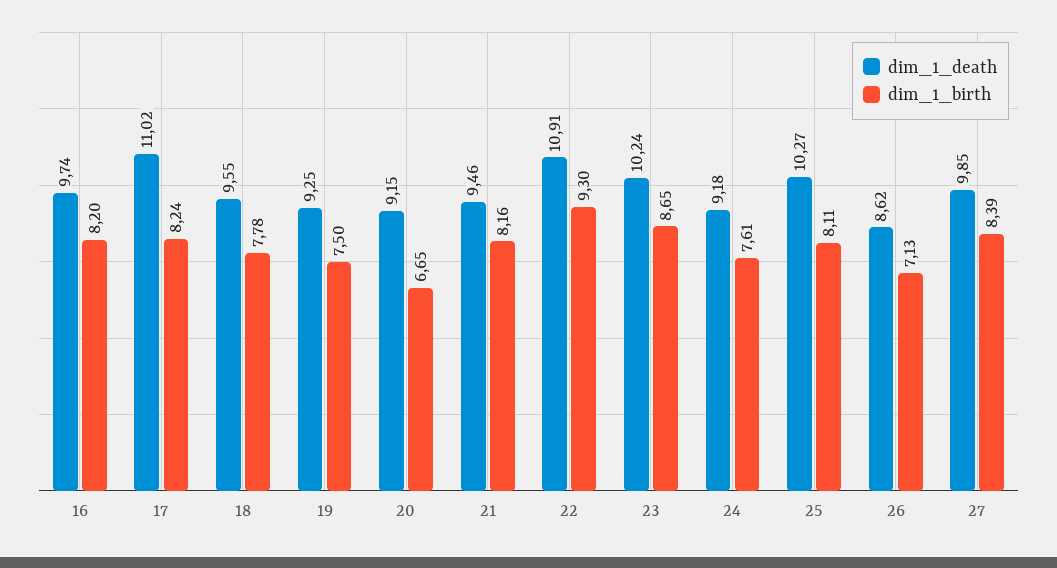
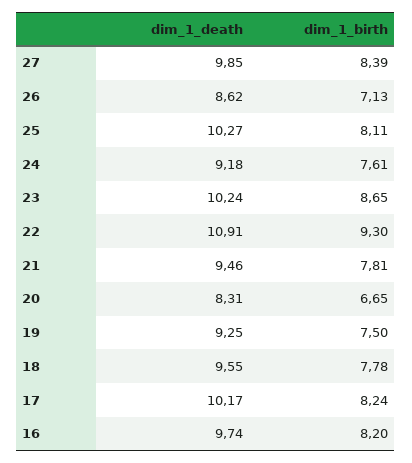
  {
    "dim_1_death": {
      "16": 9.74,
-     "17": 11.02,
+     "17": 10.17,
      "18": 9.55,
      "19": 9.25,
-     "20": 9.15,
+     "20": 8.31,
      "21": 9.46,
      "22": 10.91,
      "23": 10.24,
      "24": 9.18,
      "25": 10.27,
      "26": 8.62,
      "27": 9.85
    },
    "dim_1_birth": {
      "16": 8.2,
      "17": 8.24,
      "18": 7.78,
      "19": 7.5,
      "20": 6.65,
-     "21": 8.16,
+     "21": 7.81,
      "22": 9.3,
      "23": 8.65,
      "24": 7.61,
      "25": 8.11,
      "26": 7.13,
      "27": 8.39
    }
  }

